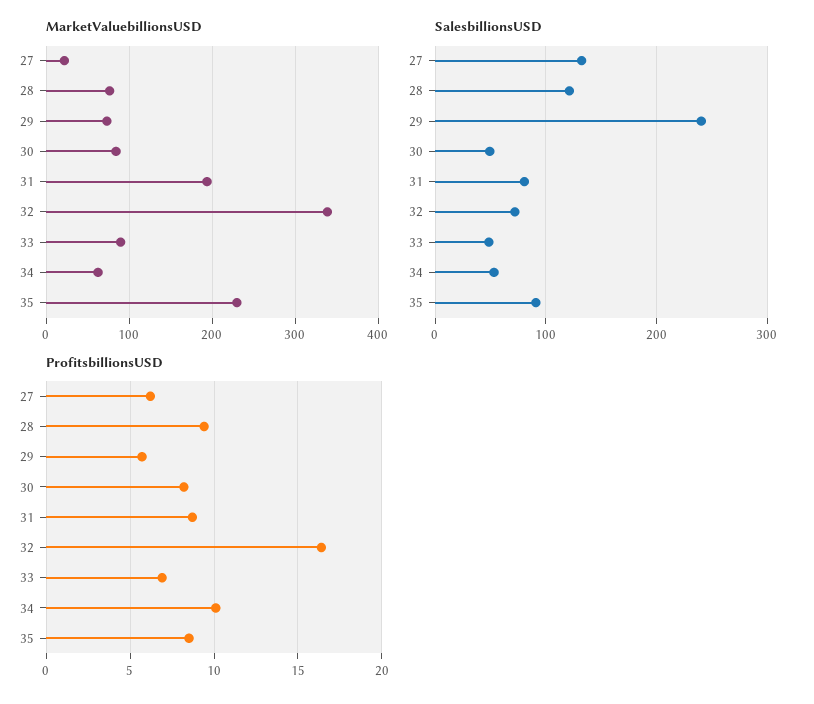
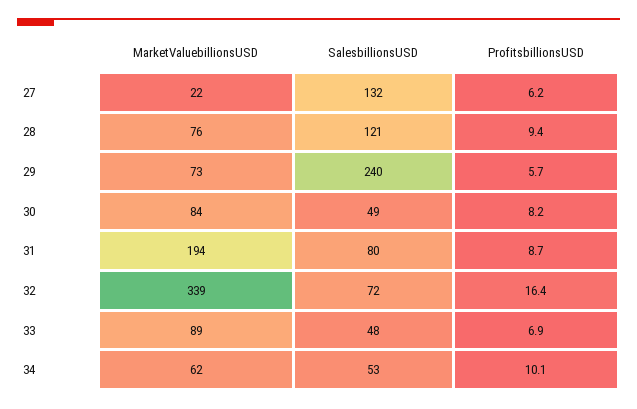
  {
    "MarketValuebillionsUSD": {
      "27": 22,
      "28": 76,
      "29": 73,
      "30": 84,
      "31": 194,
      "32": 339,
      "33": 89,
-     "34": 62,
+     "34": 62
-     "35": 230
    },
    "SalesbillionsUSD": {
      "27": 132,
      "28": 121,
      "29": 240,
      "30": 49,
      "31": 80,
      "32": 72,
      "33": 48,
-     "34": 53,
+     "34": 53
-     "35": 90
    },
    "ProfitsbillionsUSD": {
      "27": 6.2,
      "28": 9.4,
      "29": 5.7,
      "30": 8.2,
      "31": 8.7,
      "32": 16.4,
      "33": 6.9,
-     "34": 10.1,
+     "34": 10.1
-     "35": 8.5
    }
  }

